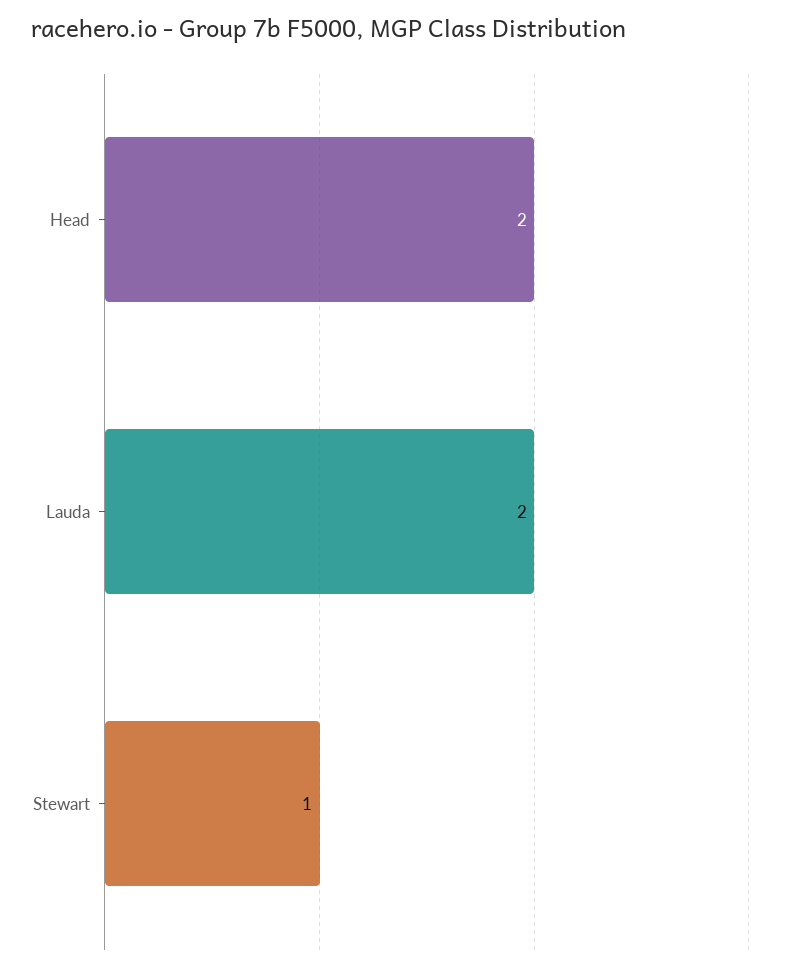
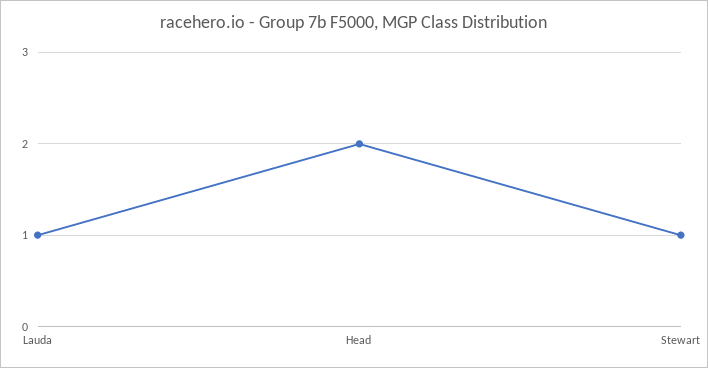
  {
    "Head": 2,
-   "Lauda": 2,
+   "Lauda": 1,
    "Stewart": 1
  }

